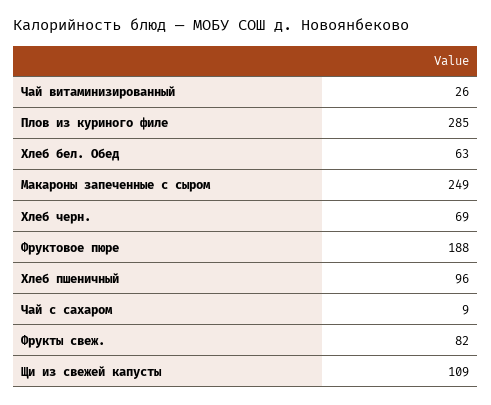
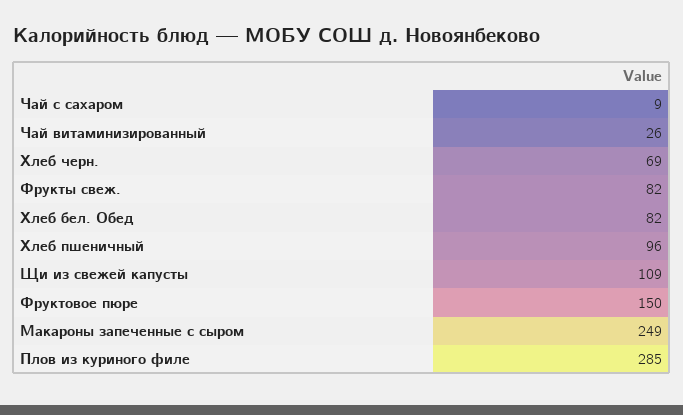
  {
    "Чай витаминизированный": 26,
    "Плов из куриного филе": 285,
-   "Хлеб бел. Обед": 63,
+   "Хлеб бел. Обед": 82,
    "Макароны запеченные с сыром": 249,
    "Хлеб черн.": 69,
-   "Фруктовое пюре": 188,
+   "Фруктовое пюре": 150,
    "Хлеб пшеничный": 96,
    "Чай с сахаром": 9,
    "Фрукты свеж.": 82,
    "Щи из свежей капусты": 109
  }

